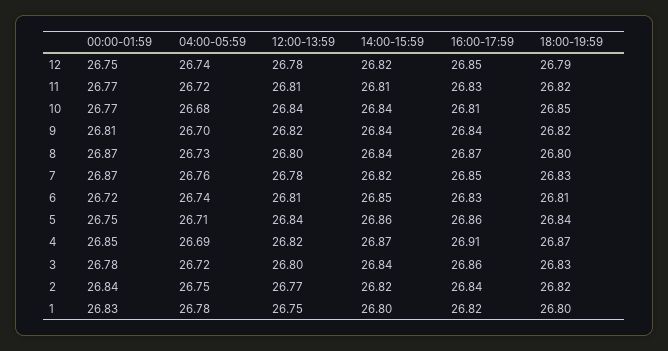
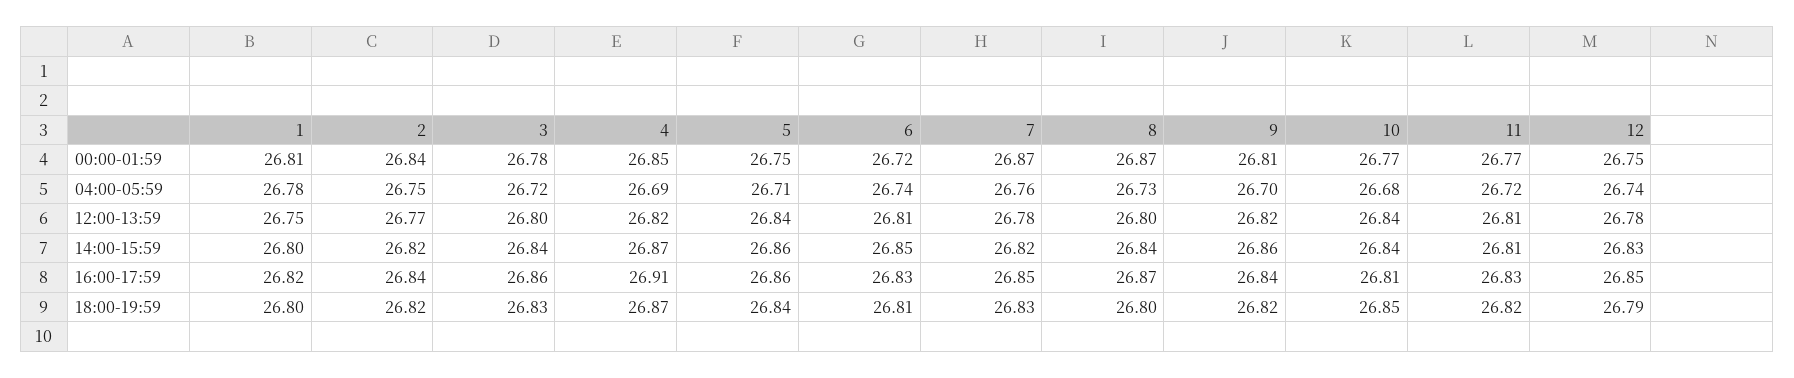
  {
    "00:00-01:59": {
      "12": 26.75,
      "11": 26.77,
      "10": 26.77,
      "9": 26.81,
      "8": 26.87,
      "7": 26.87,
      "6": 26.72,
      "5": 26.75,
      "4": 26.85,
      "3": 26.78,
      "2": 26.84,
-     "1": 26.83
+     "1": 26.81
    },
    "04:00-05:59": {
      "12": 26.74,
      "11": 26.72,
      "10": 26.68,
      "9": 26.7,
      "8": 26.73,
      "7": 26.76,
      "6": 26.74,
      "5": 26.71,
      "4": 26.69,
      "3": 26.72,
      "2": 26.75,
      "1": 26.78
    },
    "12:00-13:59": {
      "12": 26.78,
      "11": 26.81,
      "10": 26.84,
      "9": 26.82,
      "8": 26.8,
      "7": 26.78,
      "6": 26.81,
      "5": 26.84,
      "4": 26.82,
      "3": 26.8,
      "2": 26.77,
      "1": 26.75
    },
    "14:00-15:59": {
-     "12": 26.82,
+     "12": 26.83,
      "11": 26.81,
      "10": 26.84,
-     "9": 26.84,
+     "9": 26.86,
      "8": 26.84,
      "7": 26.82,
      "6": 26.85,
      "5": 26.86,
      "4": 26.87,
      "3": 26.84,
      "2": 26.82,
      "1": 26.8
    },
    "16:00-17:59": {
      "12": 26.85,
      "11": 26.83,
      "10": 26.81,
      "9": 26.84,
      "8": 26.87,
      "7": 26.85,
      "6": 26.83,
      "5": 26.86,
      "4": 26.91,
      "3": 26.86,
      "2": 26.84,
      "1": 26.82
    },
    "18:00-19:59": {
      "12": 26.79,
      "11": 26.82,
      "10": 26.85,
      "9": 26.82,
      "8": 26.8,
      "7": 26.83,
      "6": 26.81,
      "5": 26.84,
      "4": 26.87,
      "3": 26.83,
      "2": 26.82,
      "1": 26.8
    }
  }

